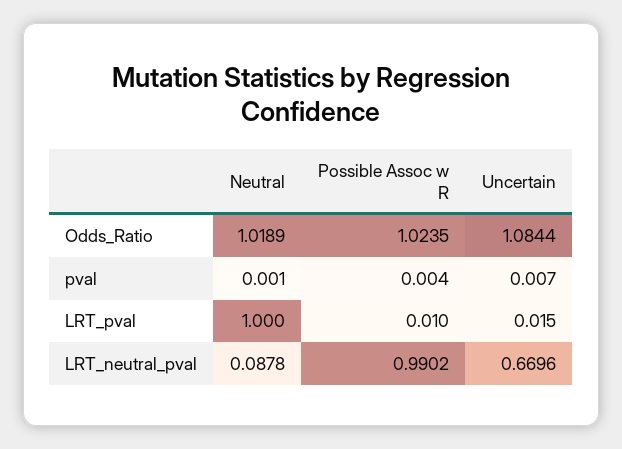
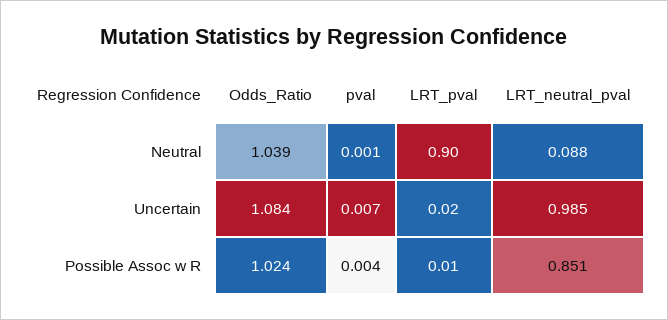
  {
    "Neutral": {
-     "Odds_Ratio": 1.0189,
+     "Odds_Ratio": 1.039,
      "pval": 0.001,
-     "LRT_pval": 1,
+     "LRT_pval": 0.9,
      "LRT_neutral_pval": 0.0878
    },
    "Possible Assoc w R": {
      "Odds_Ratio": 1.0235,
      "pval": 0.004,
      "LRT_pval": 0.01,
-     "LRT_neutral_pval": 0.9902
+     "LRT_neutral_pval": 0.851
    },
    "Uncertain": {
      "Odds_Ratio": 1.0844,
      "pval": 0.007,
      "LRT_pval": 0.015,
-     "LRT_neutral_pval": 0.6696
+     "LRT_neutral_pval": 0.985
    }
  }

